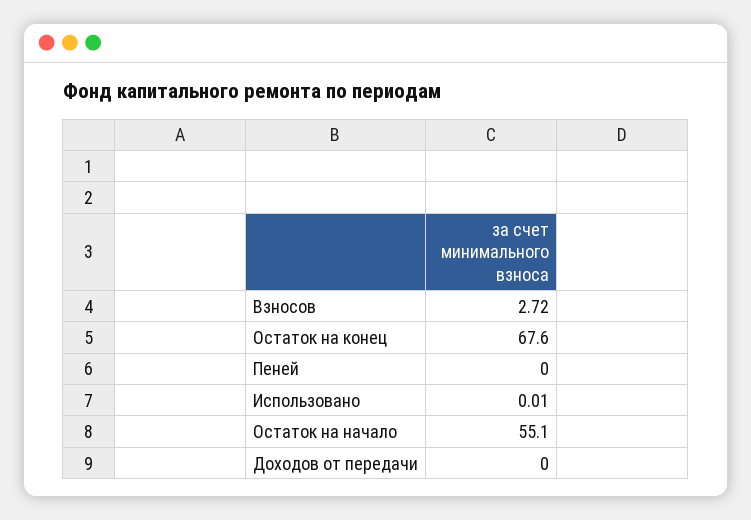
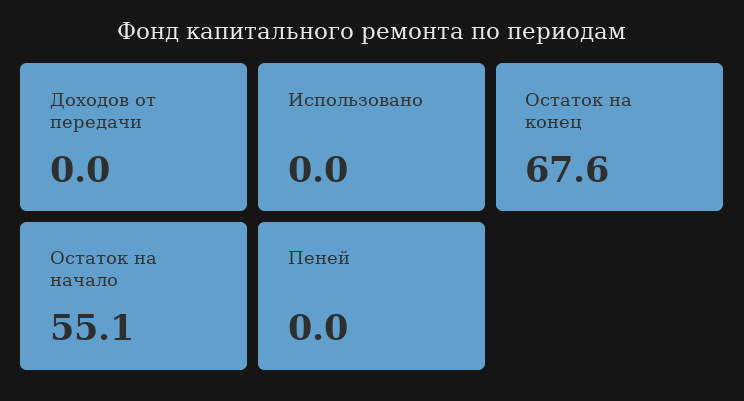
  {
-   "Взносов": 2.72,
    "Остаток на конец": 67.6,
    "Пеней": 0,
-   "Использовано": 0.01,
+   "Использовано": 0,
    "Остаток на начало": 55.1,
    "Доходов от передачи": 0
  }

